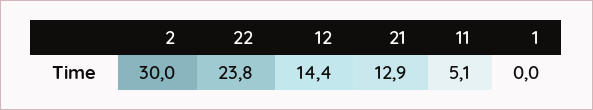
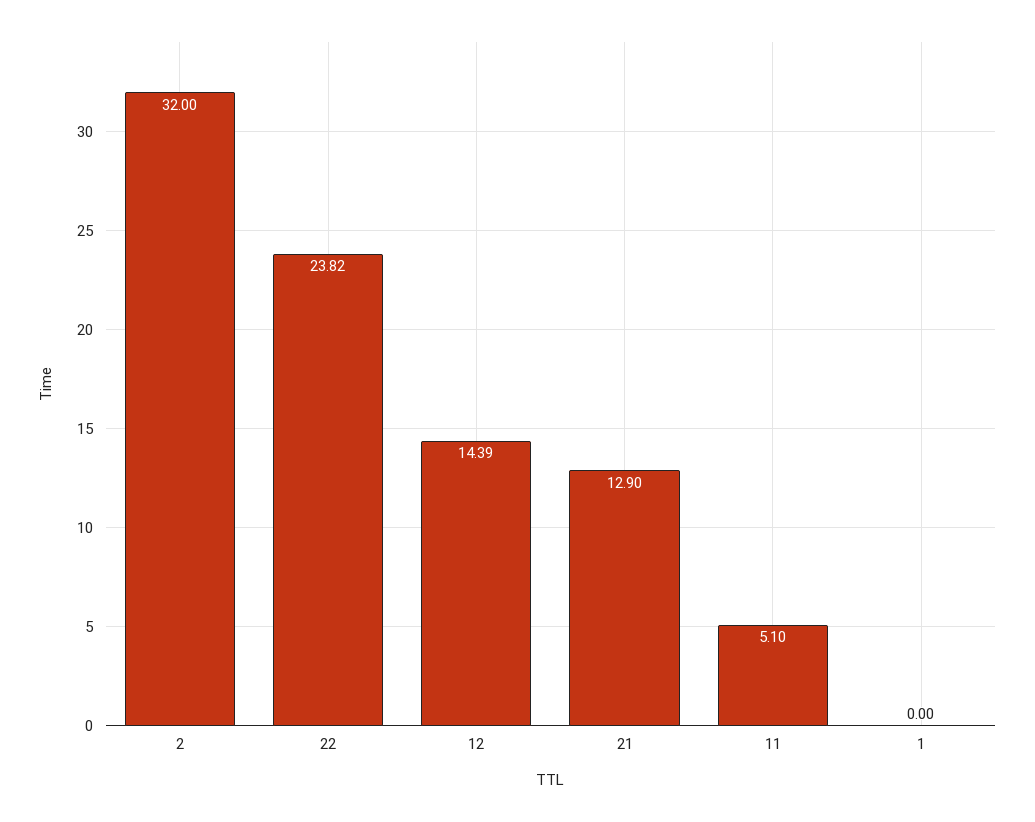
  {
-   "2": 30,
+   "2": 32,
    "22": 23.82,
    "12": 14.39,
    "21": 12.9,
    "11": 5.1,
    "1": 0
  }

